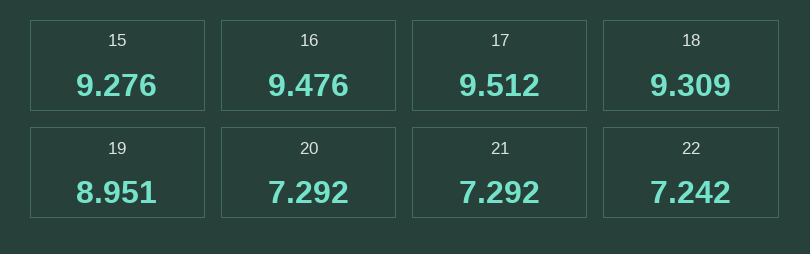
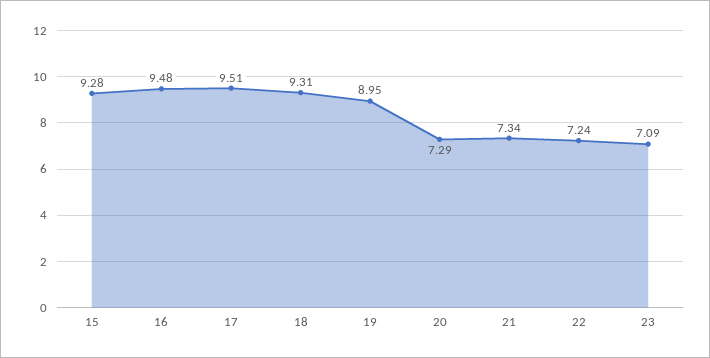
  {
    "15": 9.276,
    "16": 9.476,
    "17": 9.512,
    "18": 9.309,
    "19": 8.951,
    "20": 7.292,
-   "21": 7.292,
+   "21": 7.34,
-   "22": 7.242
+   "22": 7.242,
+   "23": 7.09
  }

